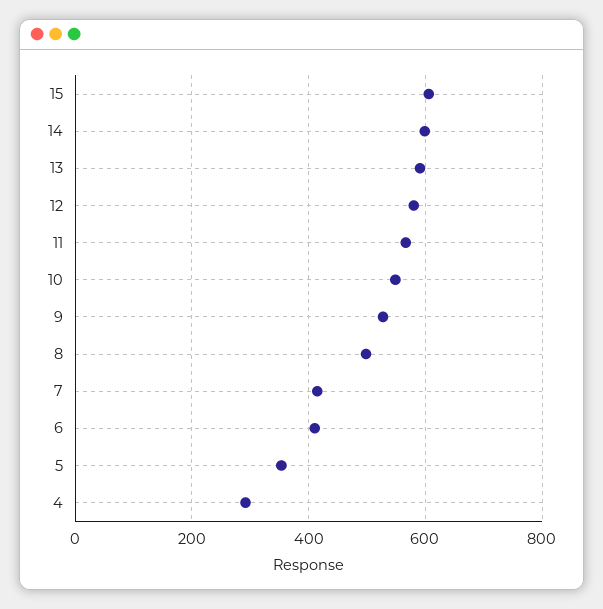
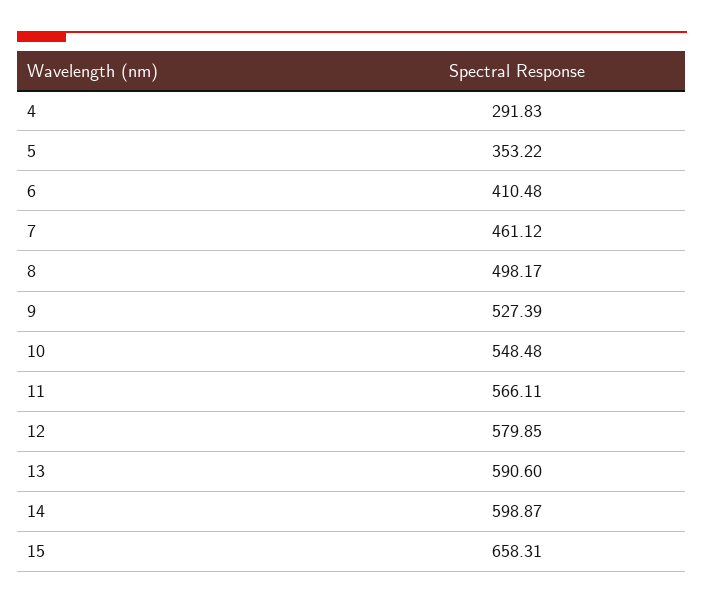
  {
-   "15": 600,
+   "15": 658.31,
    "14": 598.87,
    "13": 590.6,
    "12": 579.85,
    "11": 566.11,
    "10": 548.48,
    "9": 527.39,
    "8": 498.17,
-   "7": 420,
+   "7": 461.12,
    "6": 410.48,
    "5": 353.22,
    "4": 291.83
  }

